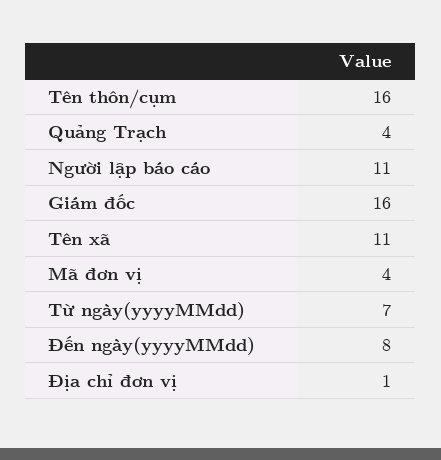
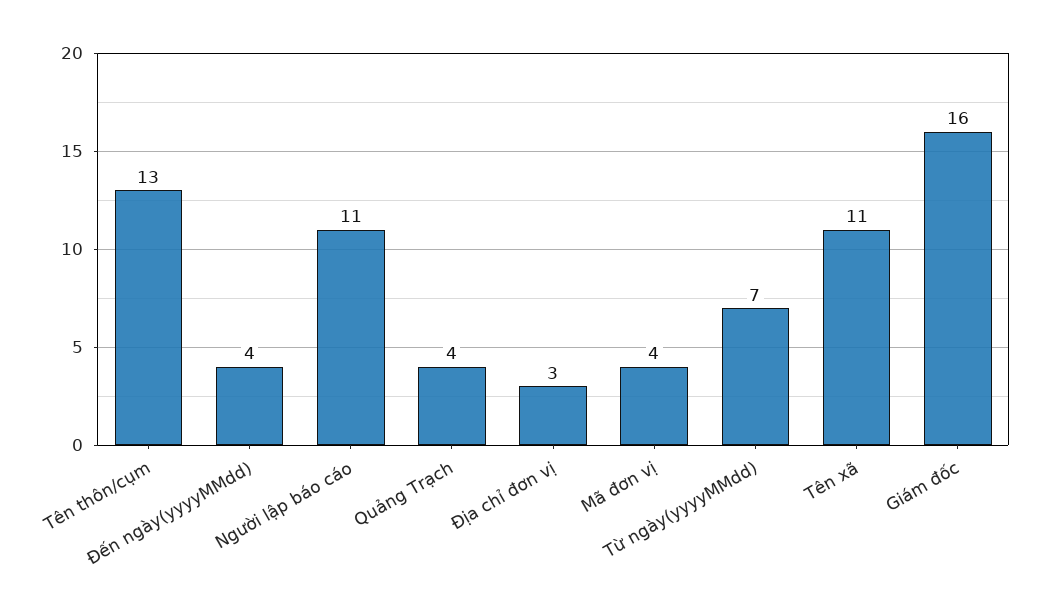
  {
-   "Tên thôn/cụm": 16,
+   "Tên thôn/cụm": 13,
    "Quảng Trạch": 4,
    "Người lập báo cáo": 11,
    "Giám đốc": 16,
    "Tên xã": 11,
    "Mã đơn vị": 4,
    "Từ ngày(yyyyMMdd)": 7,
-   "Đến ngày(yyyyMMdd)": 8,
+   "Đến ngày(yyyyMMdd)": 4,
-   "Địa chỉ đơn vị": 1
+   "Địa chỉ đơn vị": 3
  }

